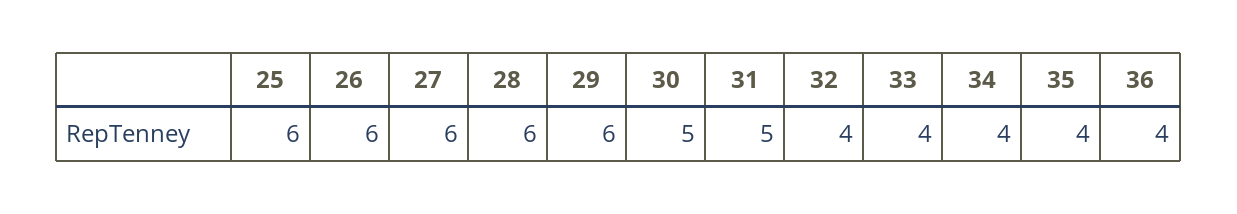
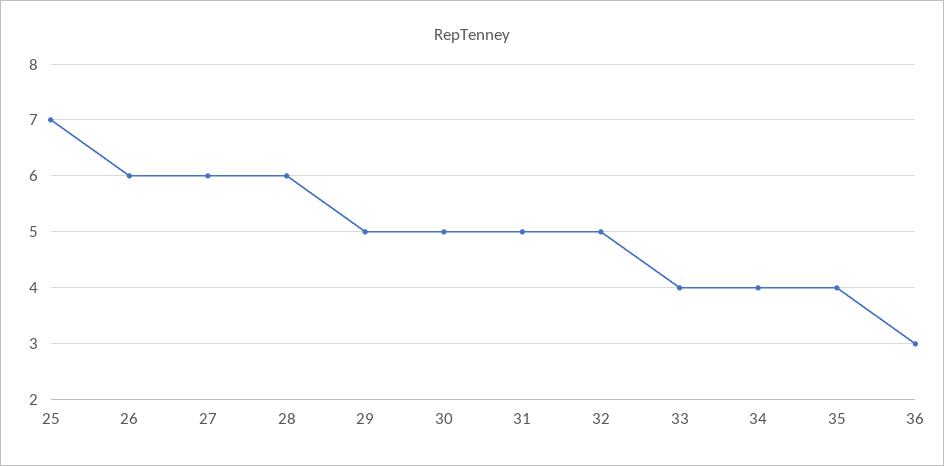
  {
-   "25": 6,
+   "25": 7,
    "26": 6,
    "27": 6,
    "28": 6,
-   "29": 6,
+   "29": 5,
    "30": 5,
    "31": 5,
-   "32": 4,
+   "32": 5,
    "33": 4,
    "34": 4,
    "35": 4,
-   "36": 4
+   "36": 3
  }

